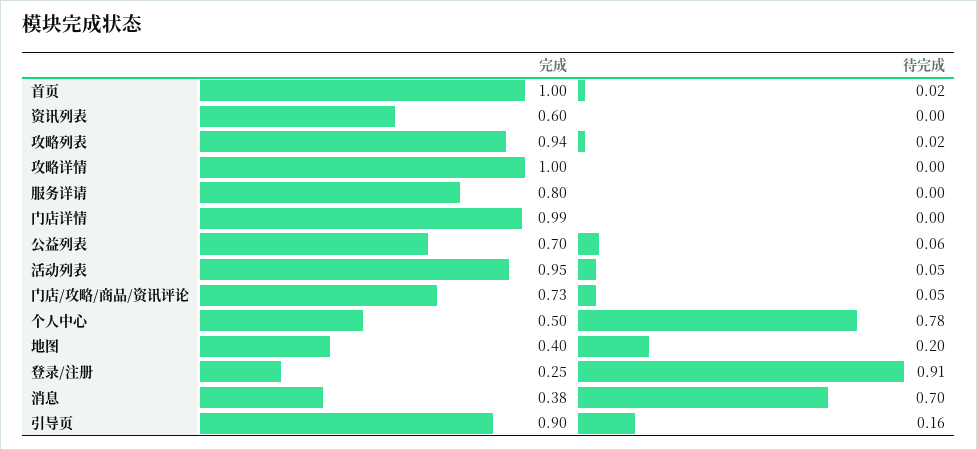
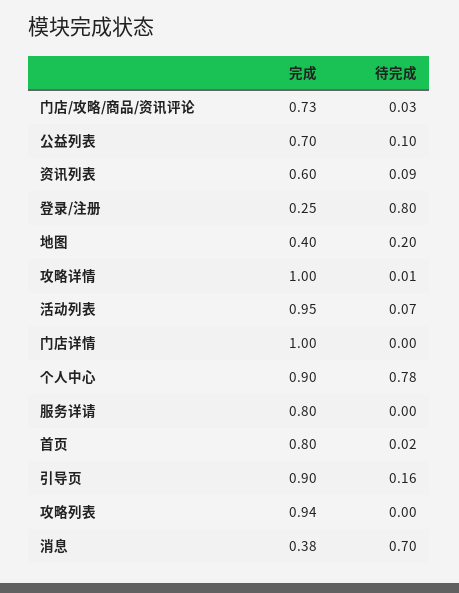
  {
    "完成": {
-     "首页": 1,
+     "首页": 0.8,
      "资讯列表": 0.6,
      "攻略列表": 0.94,
      "攻略详情": 1,
      "服务详请": 0.8,
-     "门店详情": 0.99,
+     "门店详情": 1,
      "公益列表": 0.7,
      "活动列表": 0.95,
      "门店/攻略/商品/资讯评论": 0.73,
-     "个人中心": 0.5,
+     "个人中心": 0.9,
      "地图": 0.4,
      "登录/注册": 0.25,
      "消息": 0.38,
      "引导页": 0.9
    },
    "待完成": {
      "首页": 0.02,
-     "资讯列表": 0,
+     "资讯列表": 0.09,
-     "攻略列表": 0.02,
+     "攻略列表": 0,
-     "攻略详情": 0,
+     "攻略详情": 0.01,
      "服务详请": 0,
      "门店详情": 0,
-     "公益列表": 0.06,
+     "公益列表": 0.1,
-     "活动列表": 0.05,
+     "活动列表": 0.07,
-     "门店/攻略/商品/资讯评论": 0.05,
+     "门店/攻略/商品/资讯评论": 0.03,
      "个人中心": 0.78,
      "地图": 0.2,
-     "登录/注册": 0.91,
+     "登录/注册": 0.8,
      "消息": 0.7,
      "引导页": 0.16
    }
  }

